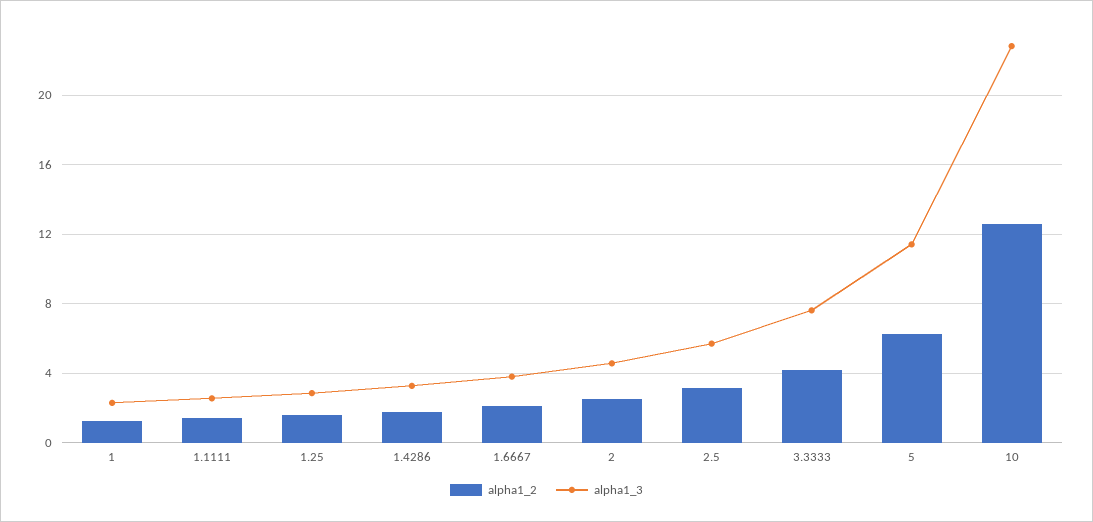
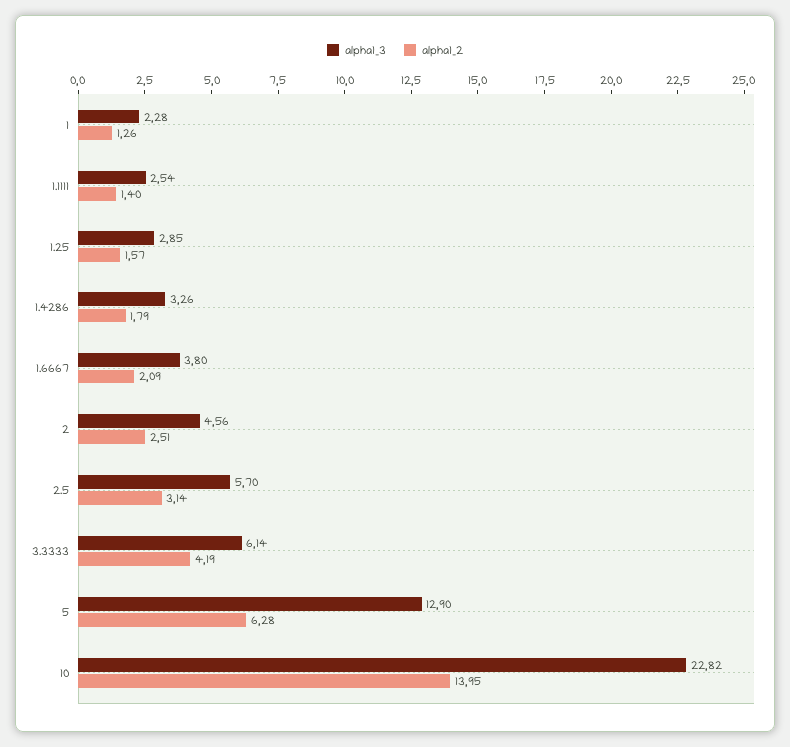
  {
    "alpha1_2": {
      "1": 1.26,
      "1.1111": 1.4,
      "1.25": 1.57,
      "1.4286": 1.79,
      "1.6667": 2.09,
      "2": 2.51,
      "2.5": 3.14,
      "3.3333": 4.19,
      "5": 6.28,
-     "10": 12.5
+     "10": 13.95
    },
    "alpha1_3": {
      "1": 2.28,
      "1.1111": 2.54,
      "1.25": 2.85,
      "1.4286": 3.26,
      "1.6667": 3.8,
      "2": 4.56,
      "2.5": 5.7,
-     "3.3333": 7.5,
+     "3.3333": 6.14,
-     "5": 11.5,
+     "5": 12.9,
      "10": 22.82
    }
  }

